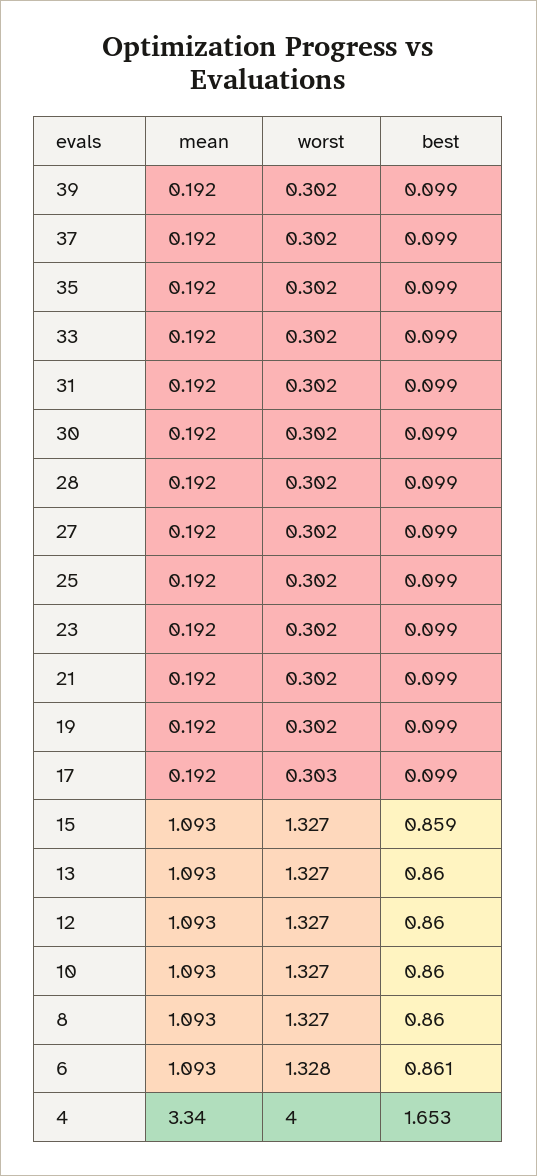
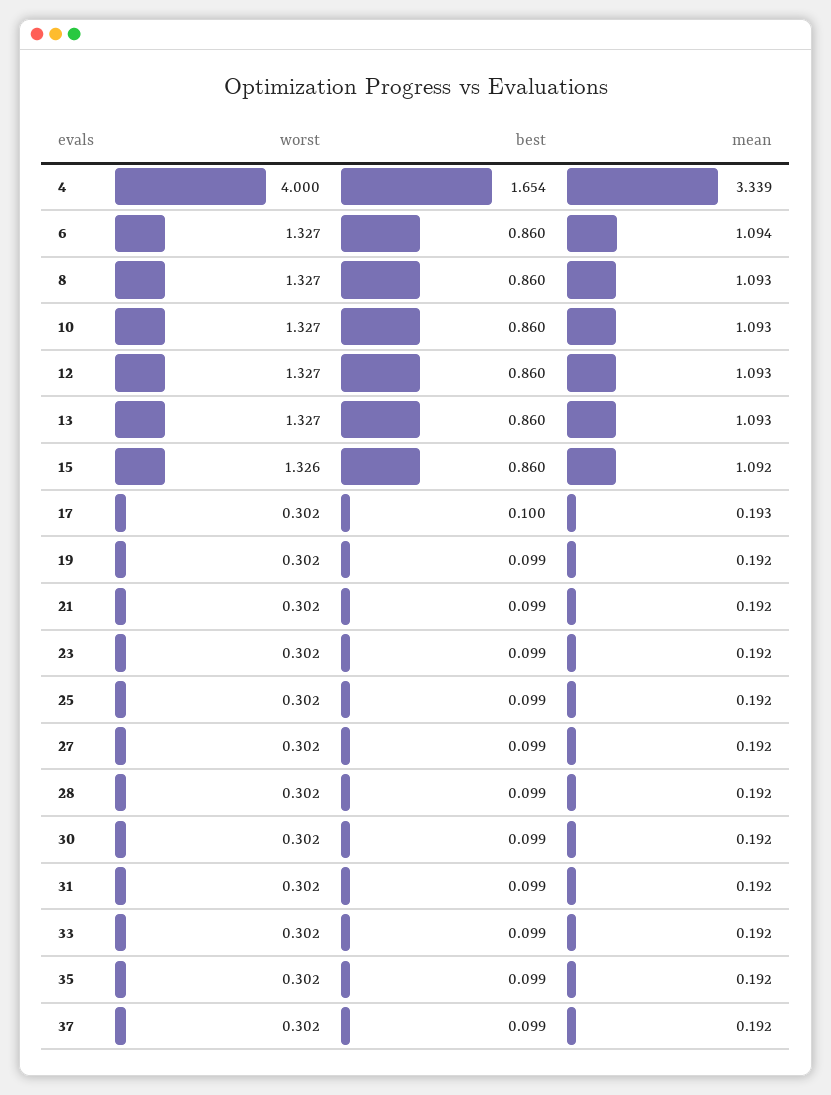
  {
    "mean": {
-     "39": 0.192,
      "37": 0.192,
      "35": 0.192,
      "33": 0.192,
      "31": 0.192,
      "30": 0.192,
      "28": 0.192,
      "27": 0.192,
      "25": 0.192,
      "23": 0.192,
      "21": 0.192,
      "19": 0.192,
-     "17": 0.192,
+     "17": 0.193,
-     "15": 1.093,
+     "15": 1.092,
      "13": 1.093,
      "12": 1.093,
      "10": 1.093,
      "8": 1.093,
-     "6": 1.093,
+     "6": 1.094,
-     "4": 3.34
+     "4": 3.339
    },
    "worst": {
-     "39": 0.302,
      "37": 0.302,
      "35": 0.302,
      "33": 0.302,
      "31": 0.302,
      "30": 0.302,
      "28": 0.302,
      "27": 0.302,
      "25": 0.302,
      "23": 0.302,
      "21": 0.302,
      "19": 0.302,
-     "17": 0.303,
+     "17": 0.302,
-     "15": 1.327,
+     "15": 1.326,
      "13": 1.327,
      "12": 1.327,
      "10": 1.327,
      "8": 1.327,
-     "6": 1.328,
+     "6": 1.327,
      "4": 4
    },
    "best": {
-     "39": 0.099,
      "37": 0.099,
      "35": 0.099,
      "33": 0.099,
      "31": 0.099,
      "30": 0.099,
      "28": 0.099,
      "27": 0.099,
      "25": 0.099,
      "23": 0.099,
      "21": 0.099,
      "19": 0.099,
-     "17": 0.099,
+     "17": 0.1,
-     "15": 0.859,
+     "15": 0.86,
      "13": 0.86,
      "12": 0.86,
      "10": 0.86,
      "8": 0.86,
-     "6": 0.861,
+     "6": 0.86,
-     "4": 1.653
+     "4": 1.654
    }
  }

